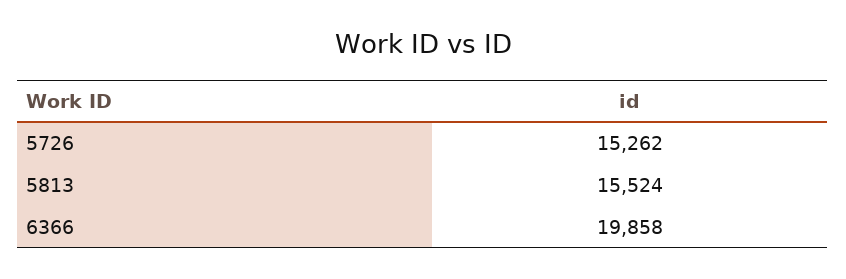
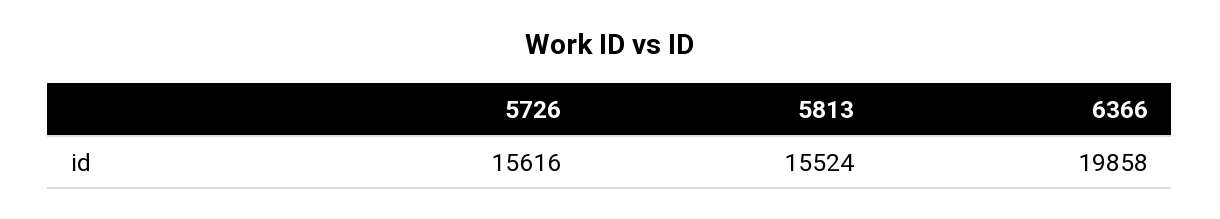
  {
-   "5726": 15262,
+   "5726": 15616,
    "5813": 15524,
    "6366": 19858
  }

